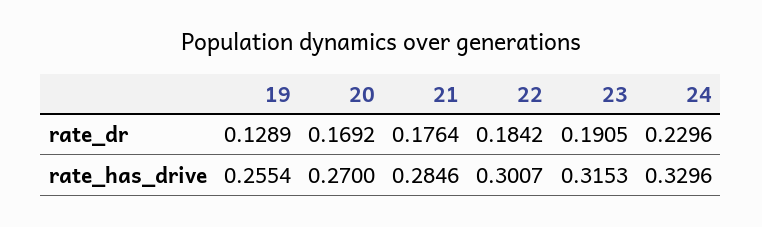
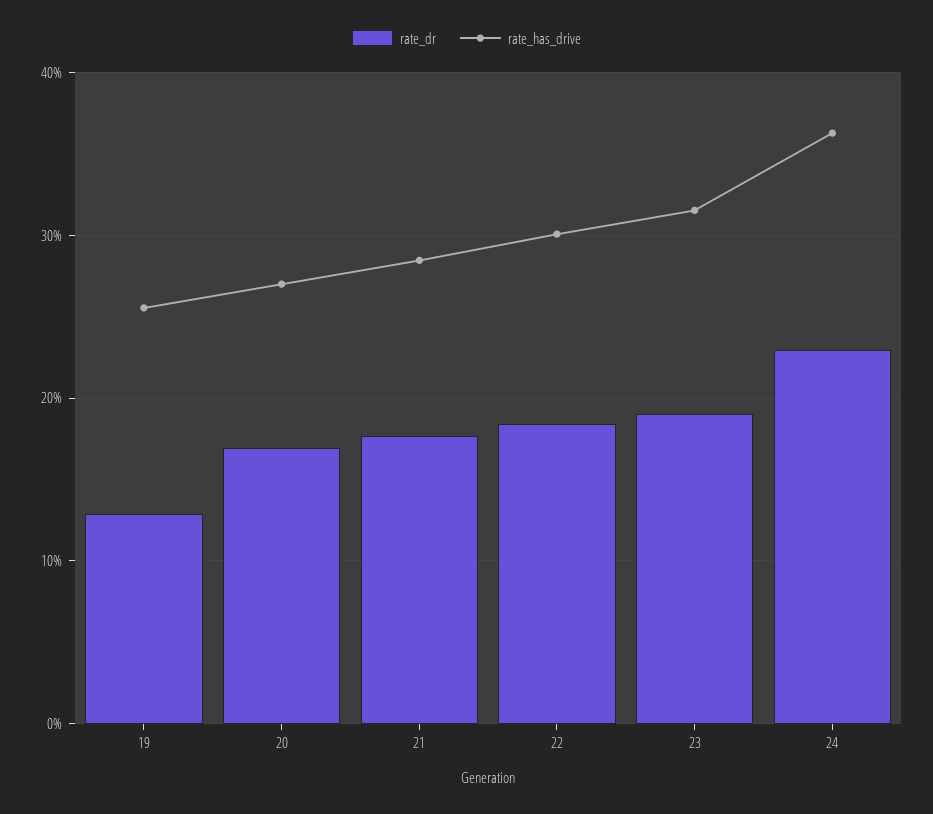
  {
    "rate_dr": {
      "19": 0.1289,
      "20": 0.1692,
      "21": 0.1764,
      "22": 0.1842,
      "23": 0.1905,
      "24": 0.2296
    },
    "rate_has_drive": {
      "19": 0.2554,
      "20": 0.27,
      "21": 0.2846,
      "22": 0.3007,
      "23": 0.3153,
-     "24": 0.3296
+     "24": 0.36
    }
  }

